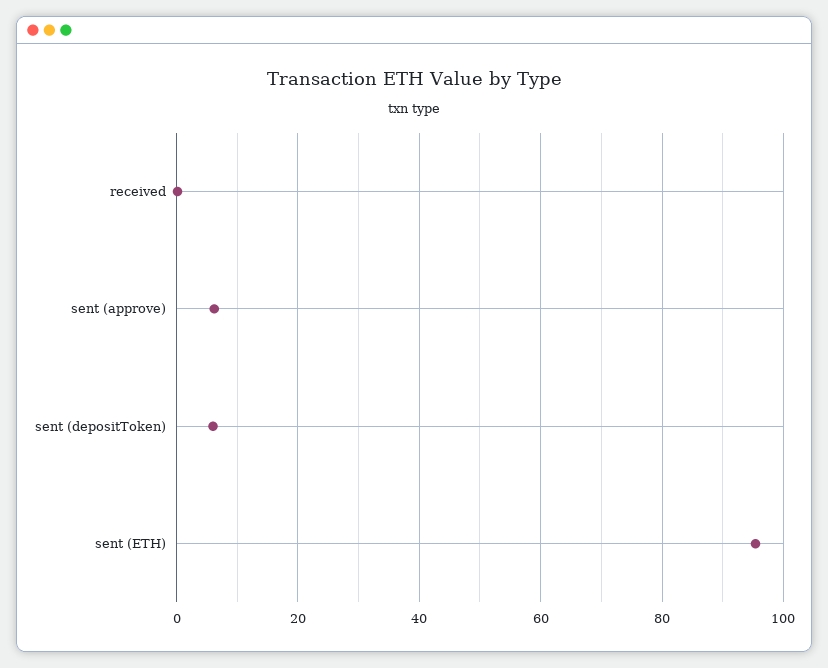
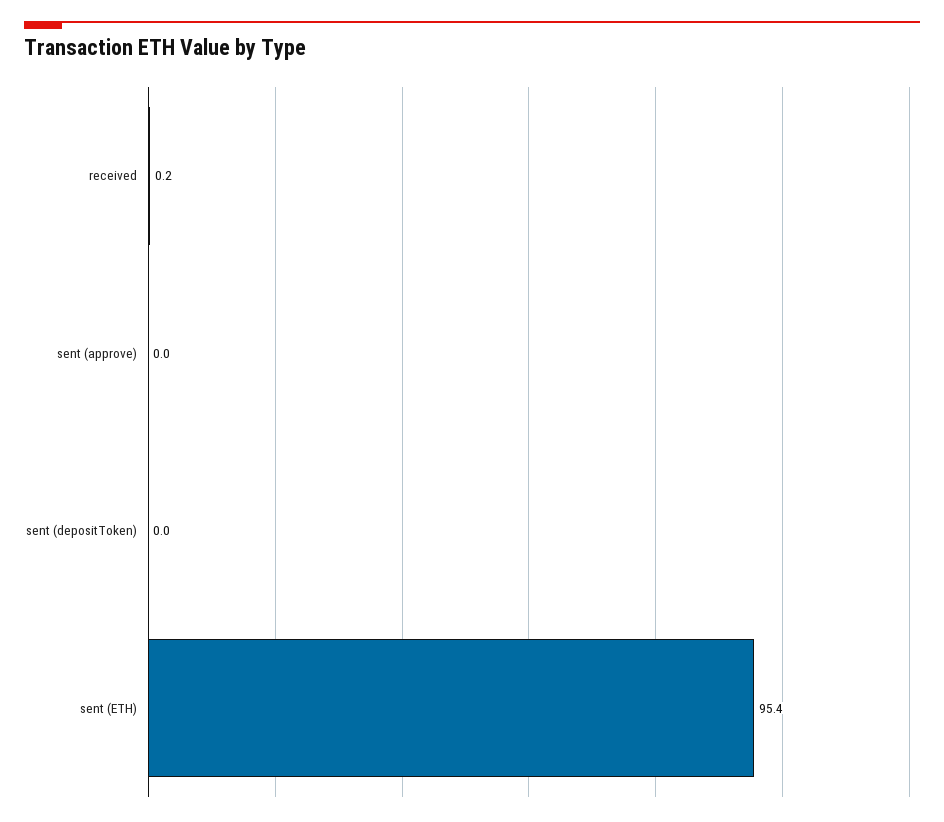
  {
    "received": 0.2,
-   "sent (approve)": 6,
+   "sent (approve)": 0,
-   "sent (depositToken)": 6,
+   "sent (depositToken)": 0,
    "sent (ETH)": 95.4
  }

